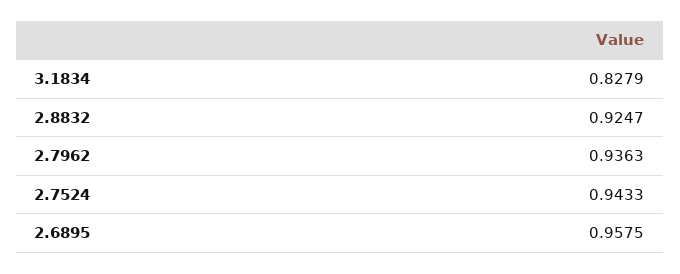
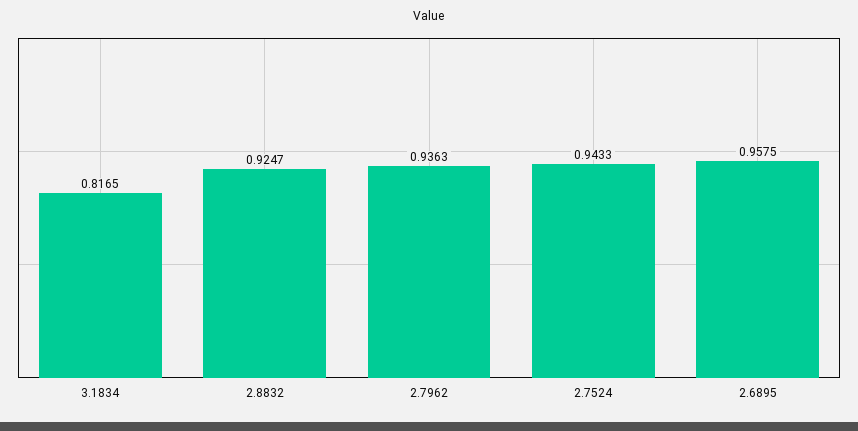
  {
-   "3.1834": 0.8279,
+   "3.1834": 0.8165,
    "2.8832": 0.9247,
    "2.7962": 0.9363,
    "2.7524": 0.9433,
    "2.6895": 0.9575
  }

